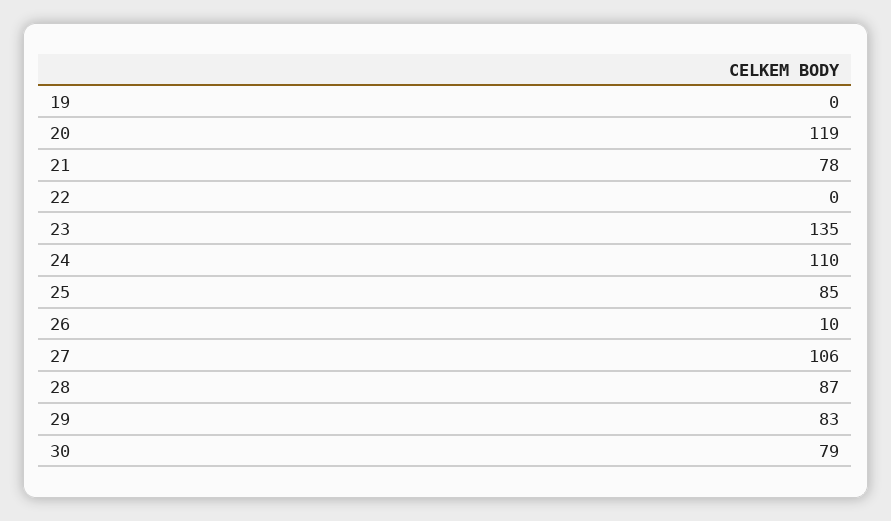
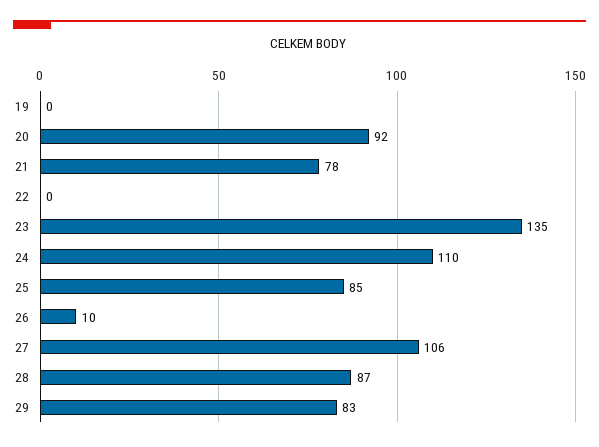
  {
    "19": 0,
-   "20": 119,
+   "20": 92,
    "21": 78,
    "22": 0,
    "23": 135,
    "24": 110,
    "25": 85,
    "26": 10,
    "27": 106,
    "28": 87,
-   "29": 83,
+   "29": 83
-   "30": 79
  }

